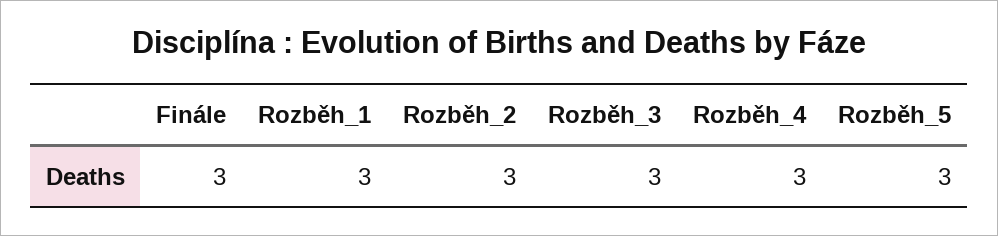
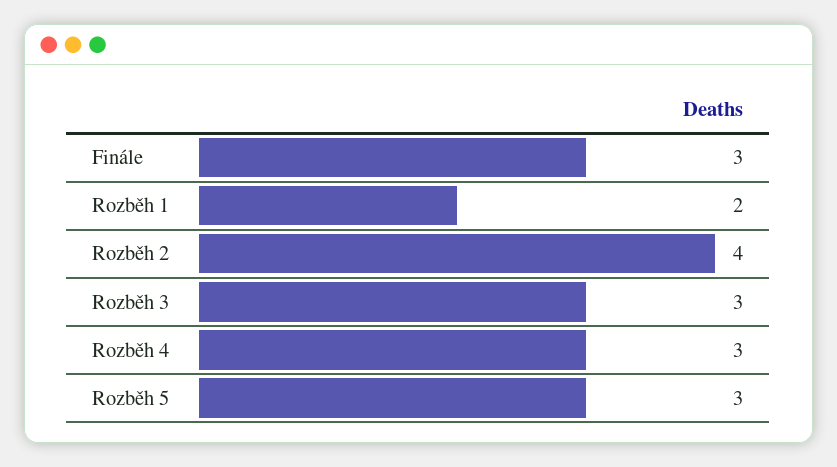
  {
    "Finále": 3,
-   "Rozběh_1": 3,
+   "Rozběh_1": 2,
-   "Rozběh_2": 3,
+   "Rozběh_2": 4,
    "Rozběh_3": 3,
    "Rozběh_4": 3,
    "Rozběh_5": 3
  }

